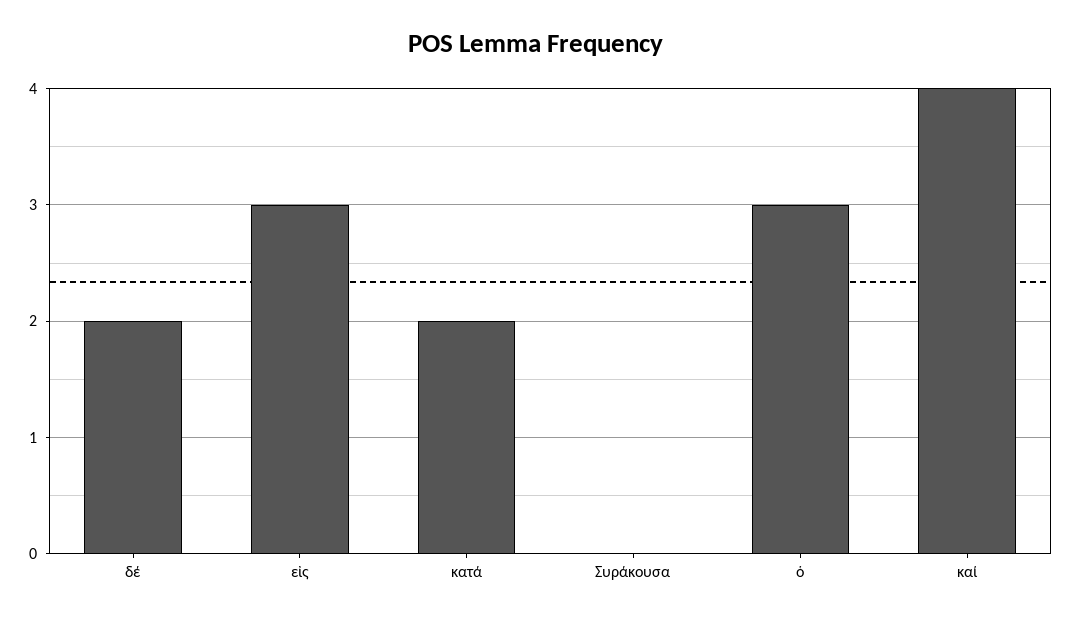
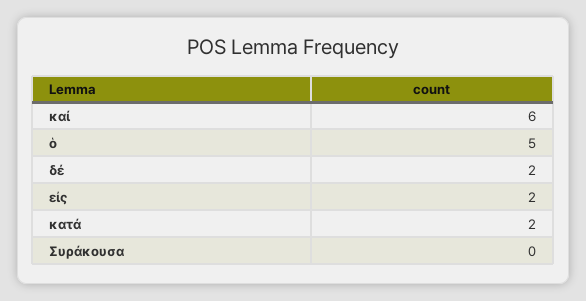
  {
    "δέ": 2,
-   "εἰς": 3,
+   "εἰς": 2,
    "κατά": 2,
    "Συράκουσα": 0,
-   "ὁ": 3,
+   "ὁ": 5,
-   "καί": 4
+   "καί": 6
  }

